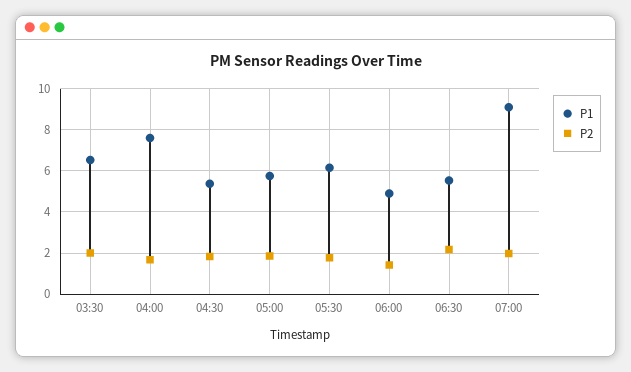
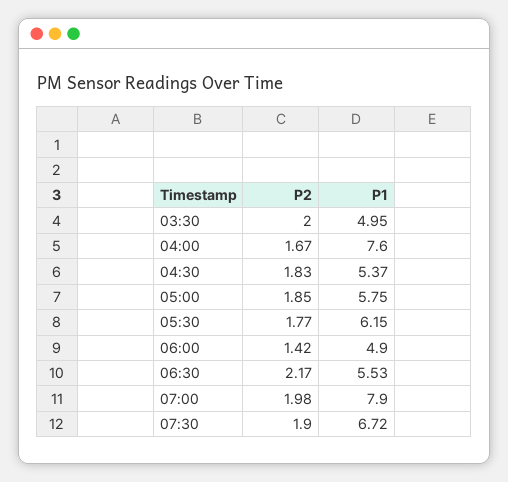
  {
    "P1": {
-     "03:30": 6.5,
+     "03:30": 4.95,
      "04:00": 7.6,
      "04:30": 5.37,
      "05:00": 5.75,
      "05:30": 6.15,
      "06:00": 4.9,
      "06:30": 5.53,
-     "07:00": 9
+     "07:00": 7.9,
+     "07:30": 6.72
    },
    "P2": {
      "03:30": 2,
      "04:00": 1.67,
      "04:30": 1.83,
      "05:00": 1.85,
      "05:30": 1.77,
      "06:00": 1.42,
      "06:30": 2.17,
-     "07:00": 1.98
+     "07:00": 1.98,
+     "07:30": 1.9
    }
  }

